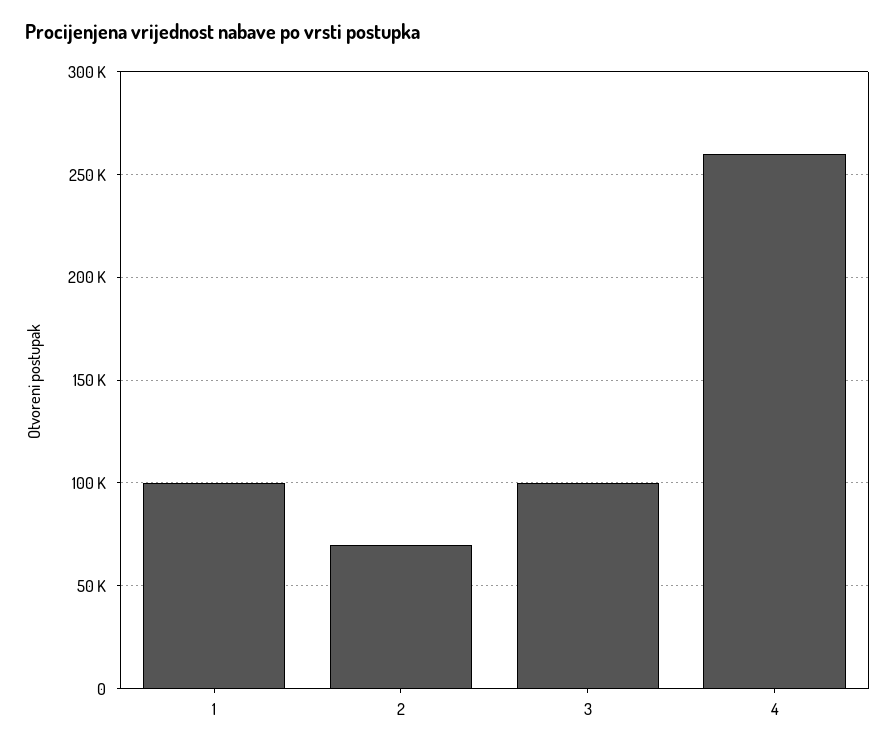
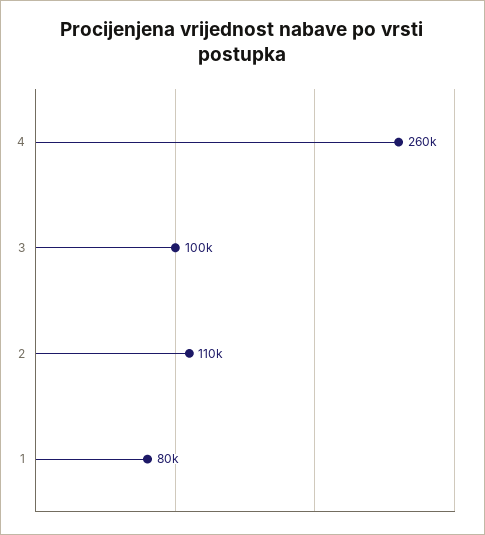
  {
-   "1": 100000,
+   "1": 80000,
-   "2": 70000,
+   "2": 110000,
    "3": 100000,
    "4": 260000
  }

